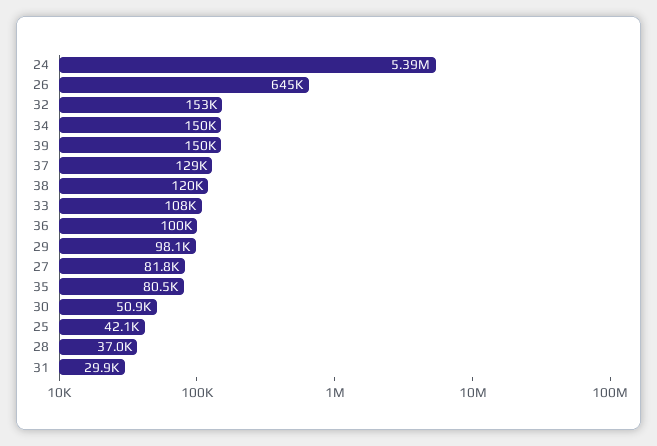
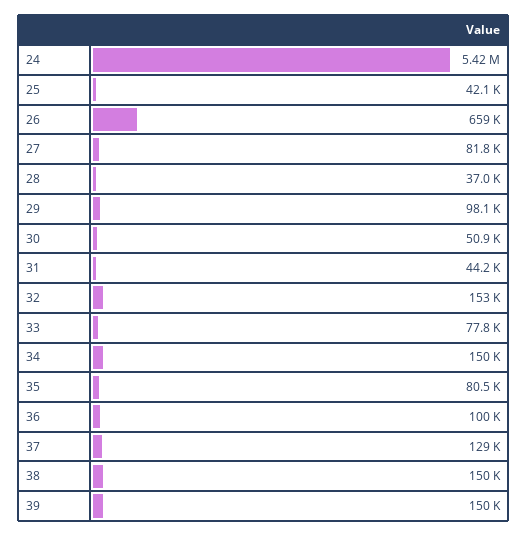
  {
-   "24": 5390000,
+   "24": 5420000,
-   "26": 645000,
+   "26": 659000,
    "32": 153000,
    "34": 150000,
    "39": 150000,
    "37": 129000,
-   "38": 120000,
+   "38": 150000,
-   "33": 108000,
+   "33": 77800,
    "36": 100000,
    "29": 98100,
    "27": 81800,
    "35": 80500,
    "30": 50900,
    "25": 42100,
    "28": 37000,
-   "31": 29900
+   "31": 44200
  }

